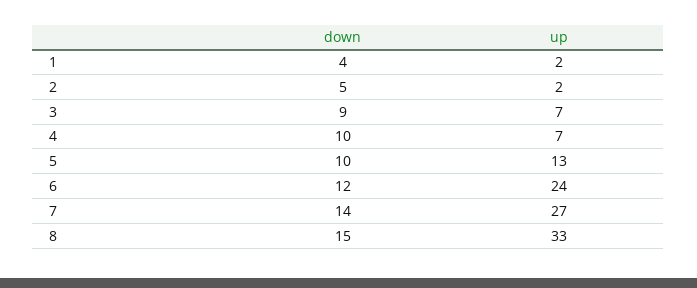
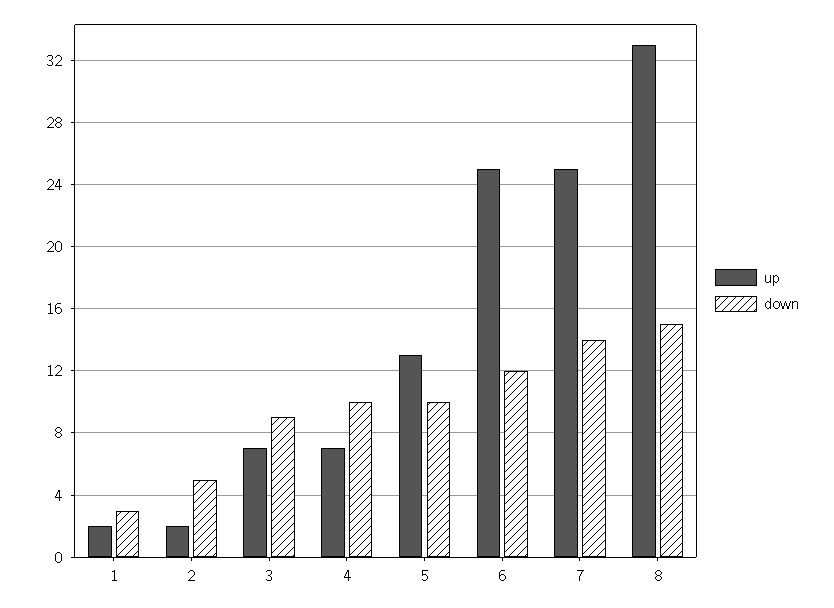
  {
    "down": {
-     "1": 4,
+     "1": 3,
      "2": 5,
      "3": 9,
      "4": 10,
      "5": 10,
      "6": 12,
      "7": 14,
      "8": 15
    },
    "up": {
      "1": 2,
      "2": 2,
      "3": 7,
      "4": 7,
      "5": 13,
-     "6": 24,
+     "6": 25,
-     "7": 27,
+     "7": 25,
      "8": 33
    }
  }

